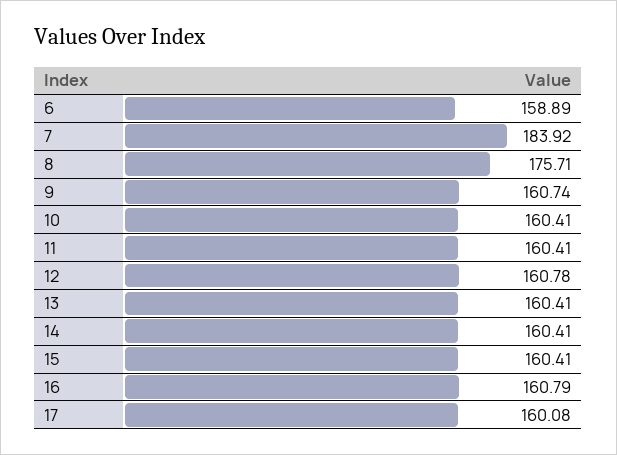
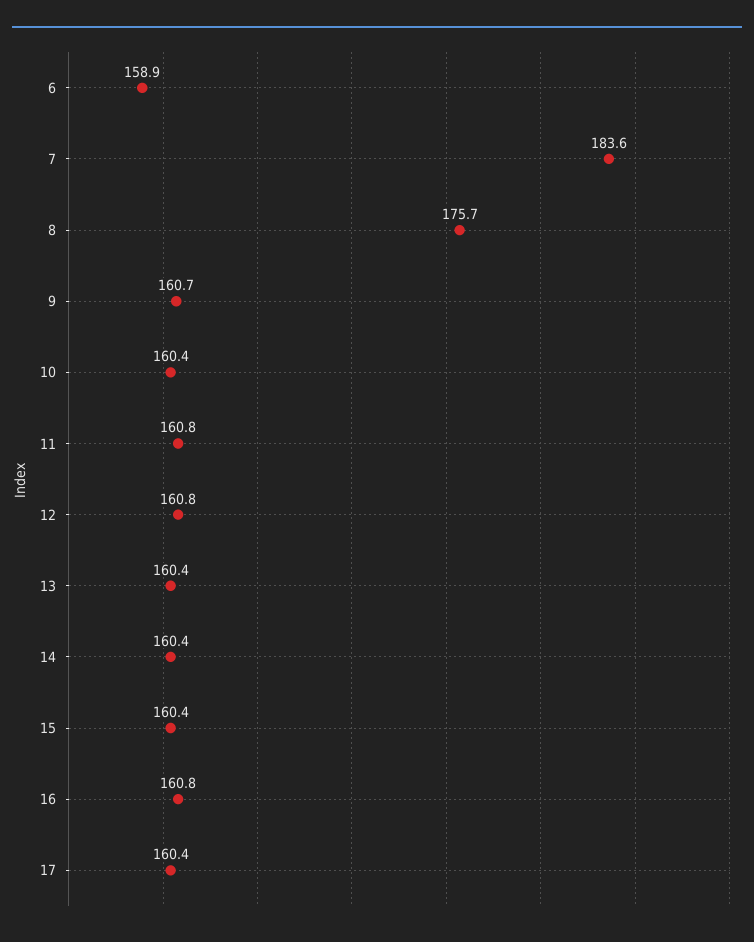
  {
    "6": 158.89,
-   "7": 183.92,
+   "7": 183.6,
    "8": 175.71,
    "9": 160.74,
    "10": 160.41,
-   "11": 160.41,
+   "11": 160.8,
    "12": 160.78,
    "13": 160.41,
    "14": 160.41,
    "15": 160.41,
    "16": 160.79,
-   "17": 160.08
+   "17": 160.4
  }

